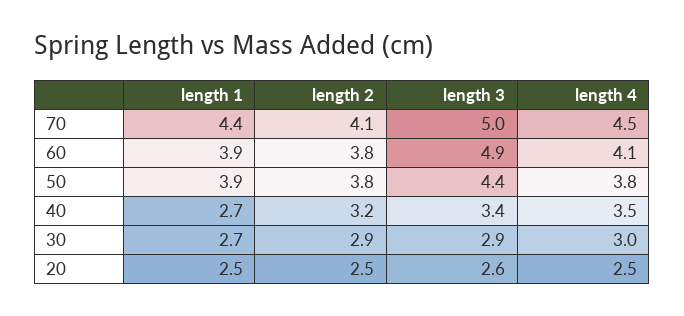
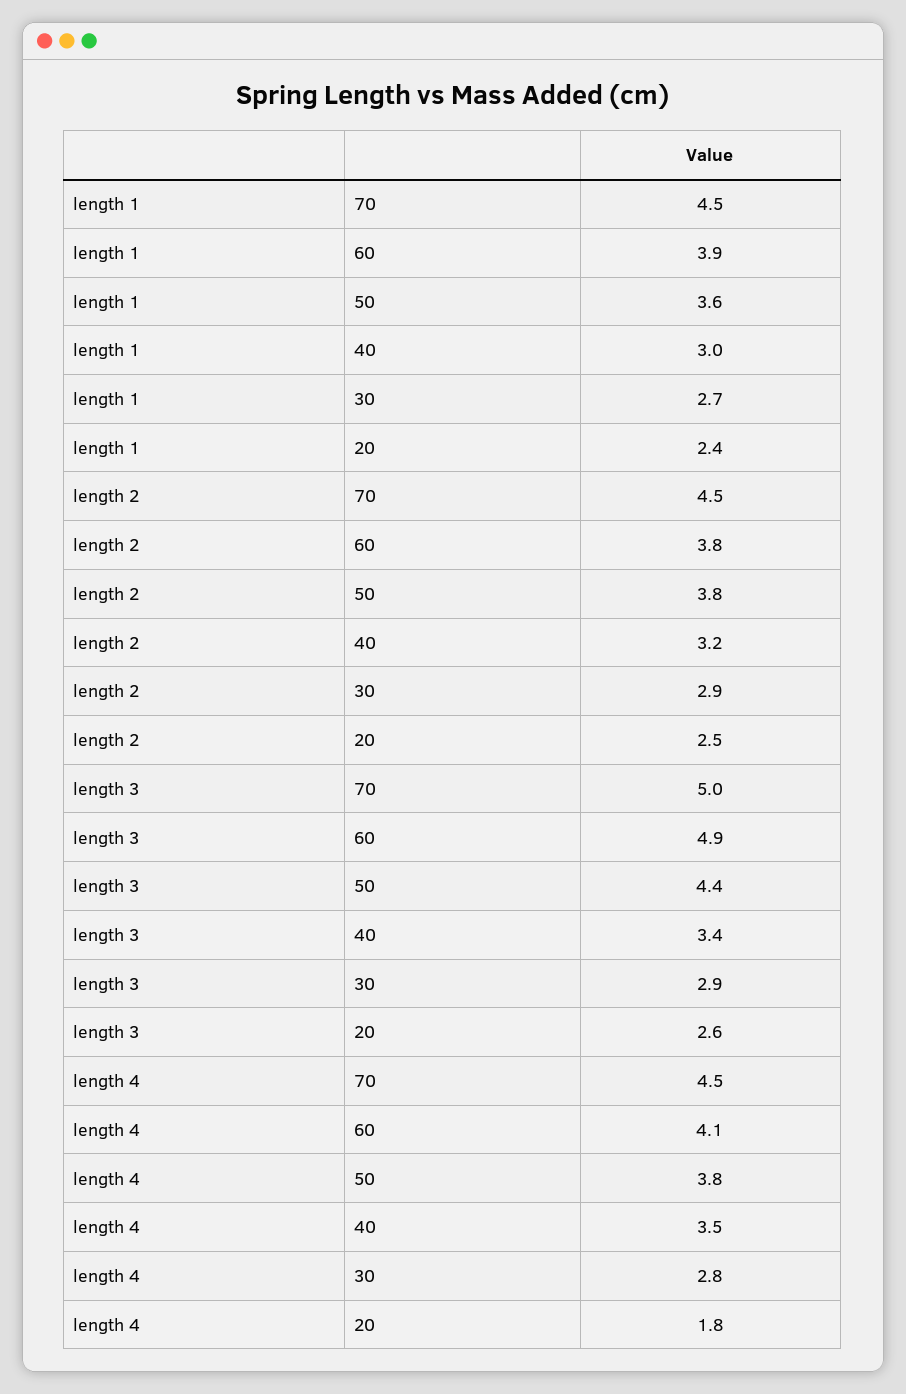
  {
    "length 1": {
-     "70": 4.4,
+     "70": 4.5,
      "60": 3.9,
-     "50": 3.9,
+     "50": 3.6,
-     "40": 2.7,
+     "40": 3,
      "30": 2.7,
-     "20": 2.5
+     "20": 2.4
    },
    "length 2": {
-     "70": 4.1,
+     "70": 4.5,
      "60": 3.8,
      "50": 3.8,
      "40": 3.2,
      "30": 2.9,
      "20": 2.5
    },
    "length 3": {
      "70": 5,
      "60": 4.9,
      "50": 4.4,
      "40": 3.4,
      "30": 2.9,
      "20": 2.6
    },
    "length 4": {
      "70": 4.5,
      "60": 4.1,
      "50": 3.8,
      "40": 3.5,
-     "30": 3,
+     "30": 2.8,
-     "20": 2.5
+     "20": 1.8
    }
  }

